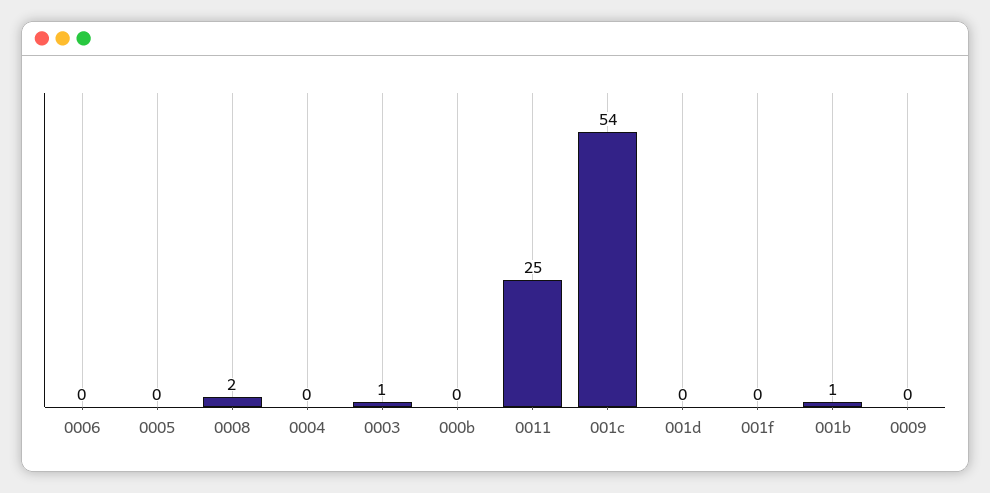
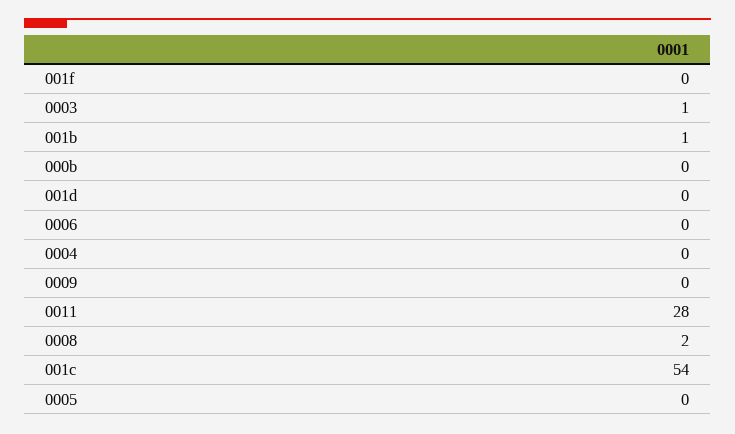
  {
    "0006": 0,
    "0005": 0,
    "0008": 2,
    "0004": 0,
    "0003": 1,
    "000b": 0,
-   "0011": 25,
+   "0011": 28,
    "001c": 54,
    "001d": 0,
    "001f": 0,
    "001b": 1,
    "0009": 0
  }

